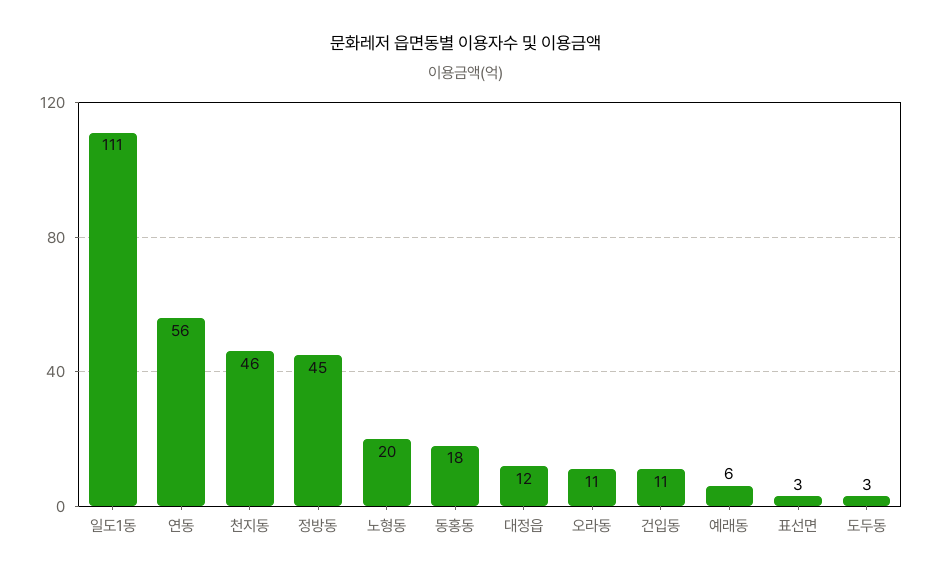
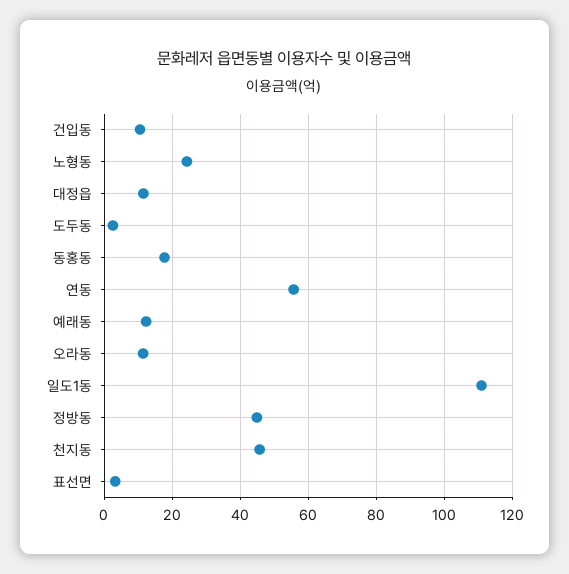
  {
    "일도1동": 111,
    "연동": 56,
    "천지동": 46,
    "정방동": 45,
-   "노형동": 20,
+   "노형동": 24,
    "동홍동": 18,
    "대정읍": 12,
    "오라동": 11,
    "건입동": 11,
-   "예래동": 6,
+   "예래동": 12,
    "표선면": 3,
    "도두동": 3
  }

